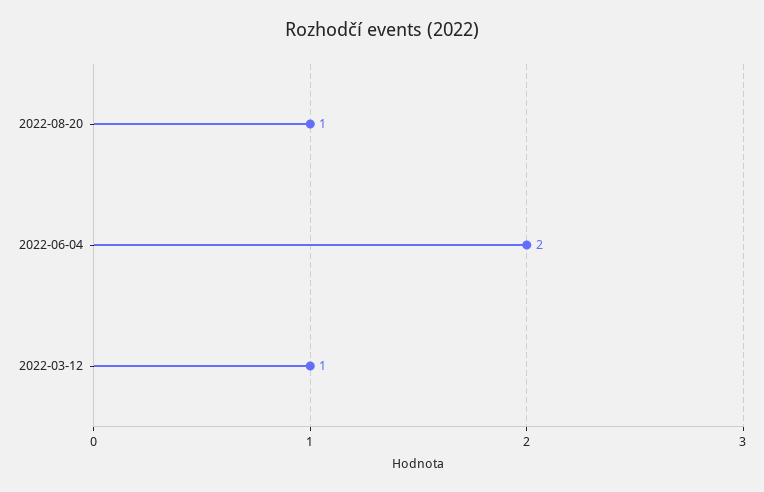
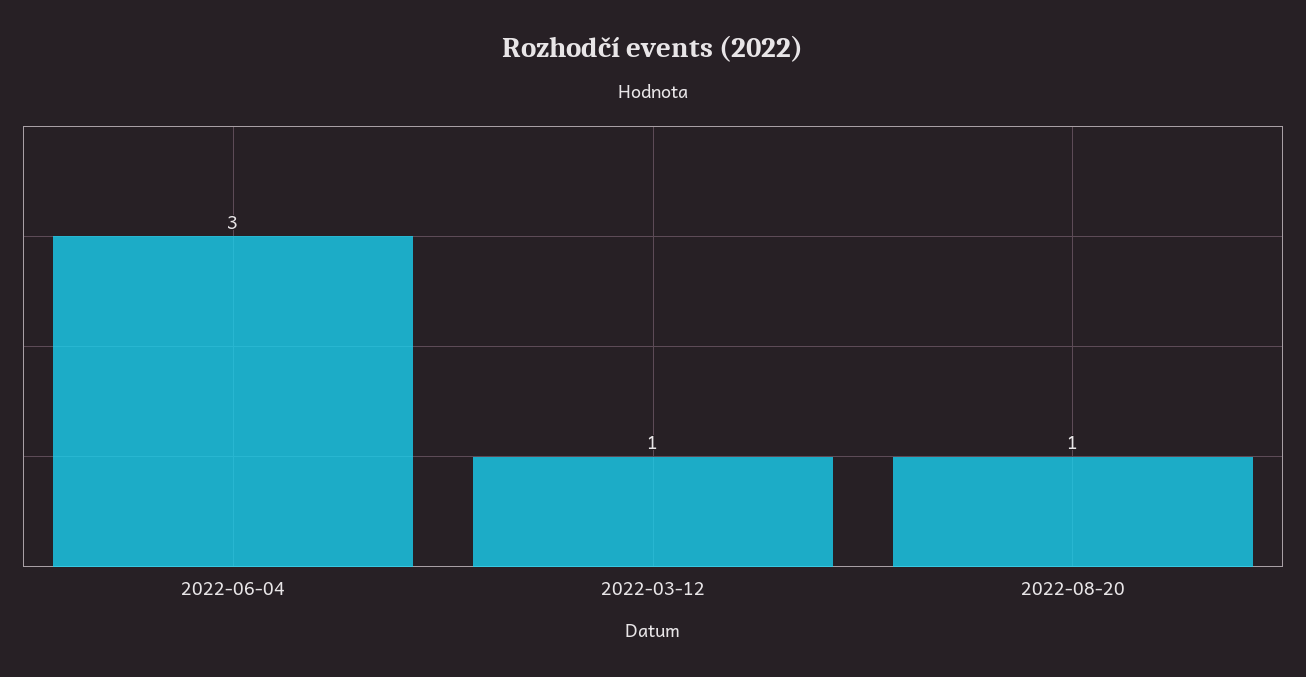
  {
    "2022-08-20": 1,
-   "2022-06-04": 2,
+   "2022-06-04": 3,
    "2022-03-12": 1
  }

